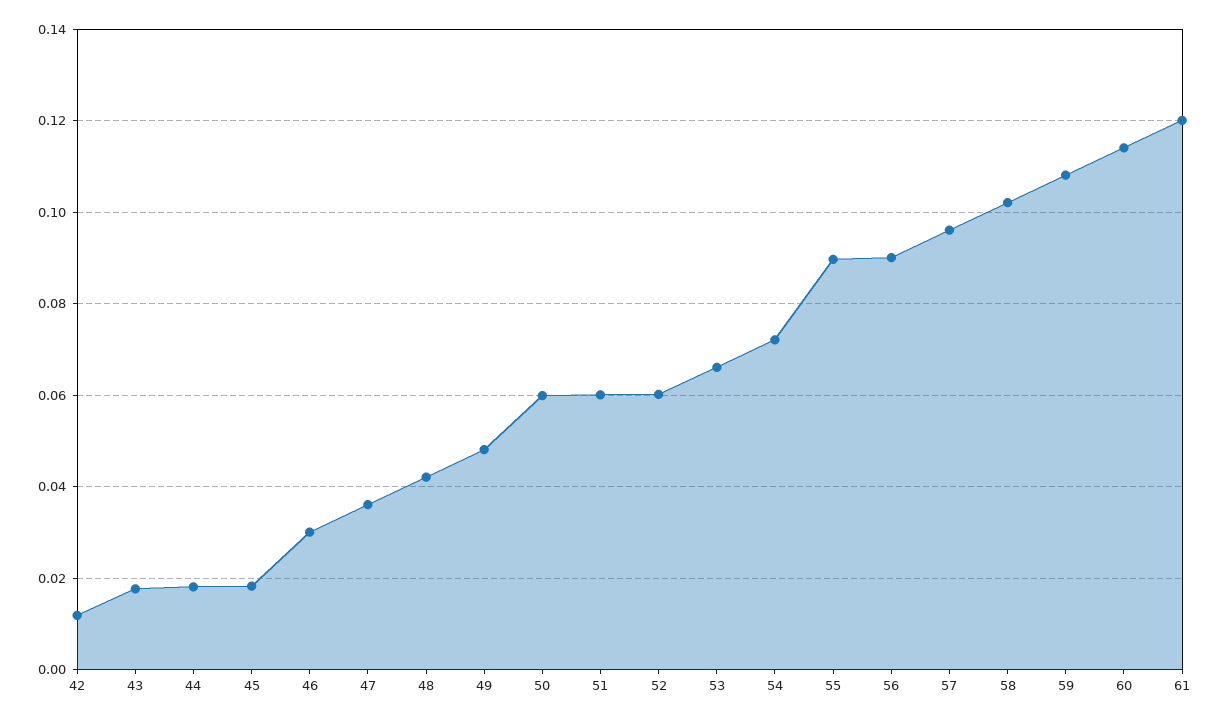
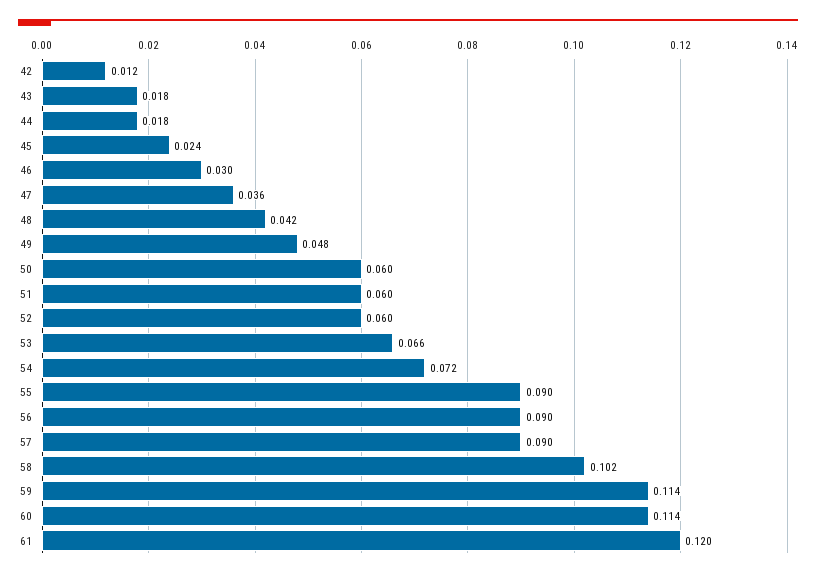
  {
    "42": 0.012,
    "43": 0.018,
    "44": 0.018,
-   "45": 0.018,
+   "45": 0.024,
    "46": 0.03,
    "47": 0.036,
    "48": 0.042,
    "49": 0.048,
    "50": 0.06,
    "51": 0.06,
    "52": 0.06,
    "53": 0.066,
    "54": 0.072,
    "55": 0.09,
    "56": 0.09,
-   "57": 0.096,
+   "57": 0.09,
    "58": 0.102,
-   "59": 0.108,
+   "59": 0.114,
    "60": 0.114,
    "61": 0.12
  }

